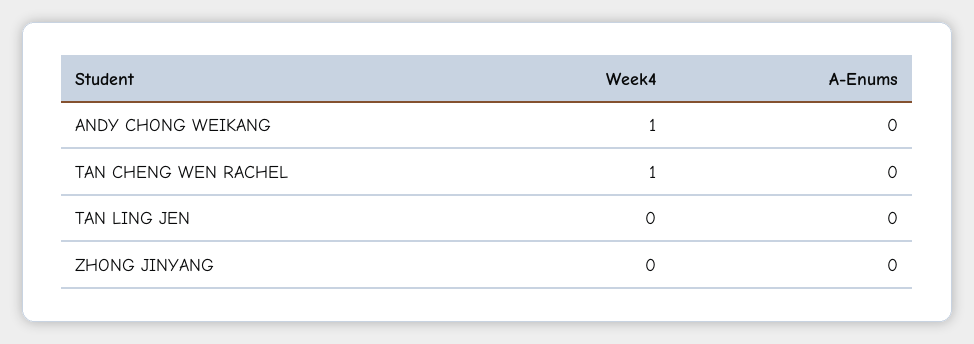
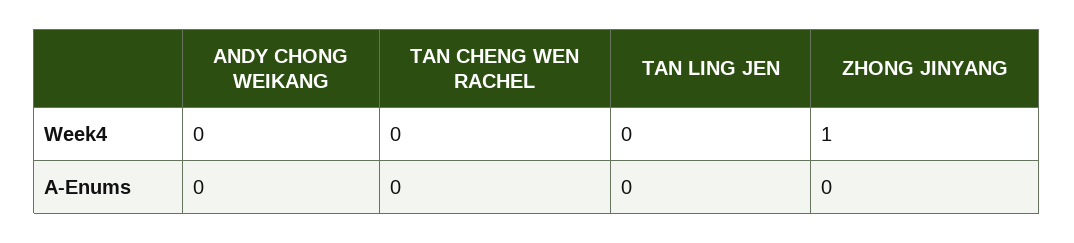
  {
    "Week4": {
-     "ANDY CHONG WEIKANG": 1,
+     "ANDY CHONG WEIKANG": 0,
-     "TAN CHENG WEN RACHEL": 1,
+     "TAN CHENG WEN RACHEL": 0,
      "TAN LING JEN": 0,
-     "ZHONG JINYANG": 0
+     "ZHONG JINYANG": 1
    },
    "A-Enums": {
      "ANDY CHONG WEIKANG": 0,
      "TAN CHENG WEN RACHEL": 0,
      "TAN LING JEN": 0,
      "ZHONG JINYANG": 0
    }
  }

